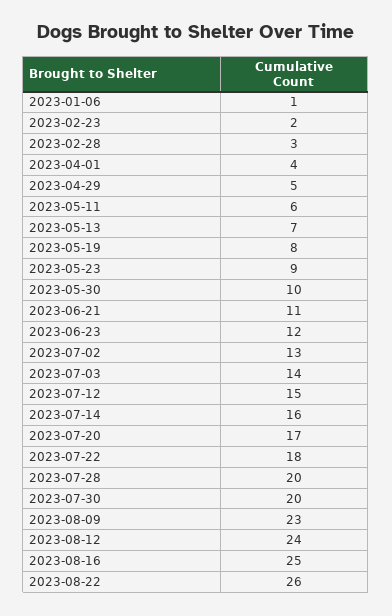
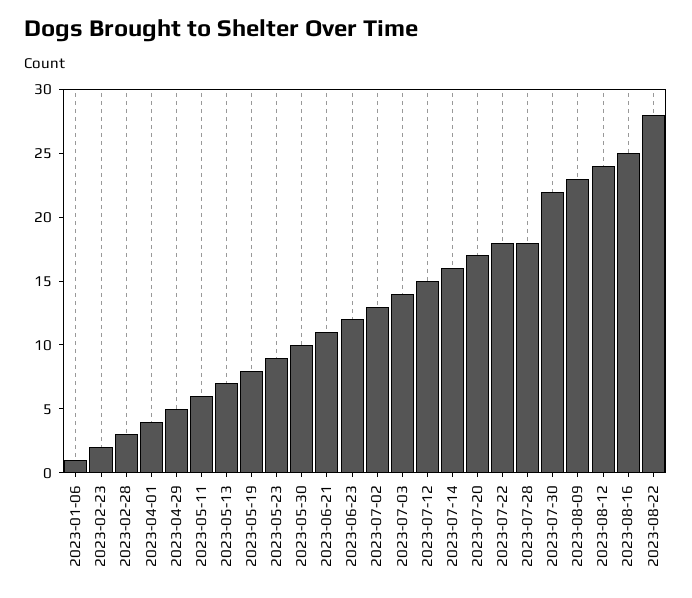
  {
    "2023-01-06": 1,
    "2023-02-23": 2,
    "2023-02-28": 3,
    "2023-04-01": 4,
    "2023-04-29": 5,
    "2023-05-11": 6,
    "2023-05-13": 7,
    "2023-05-19": 8,
    "2023-05-23": 9,
    "2023-05-30": 10,
    "2023-06-21": 11,
    "2023-06-23": 12,
    "2023-07-02": 13,
    "2023-07-03": 14,
    "2023-07-12": 15,
    "2023-07-14": 16,
    "2023-07-20": 17,
    "2023-07-22": 18,
-   "2023-07-28": 20,
+   "2023-07-28": 18,
-   "2023-07-30": 20,
+   "2023-07-30": 22,
    "2023-08-09": 23,
    "2023-08-12": 24,
    "2023-08-16": 25,
-   "2023-08-22": 26
+   "2023-08-22": 28
  }

